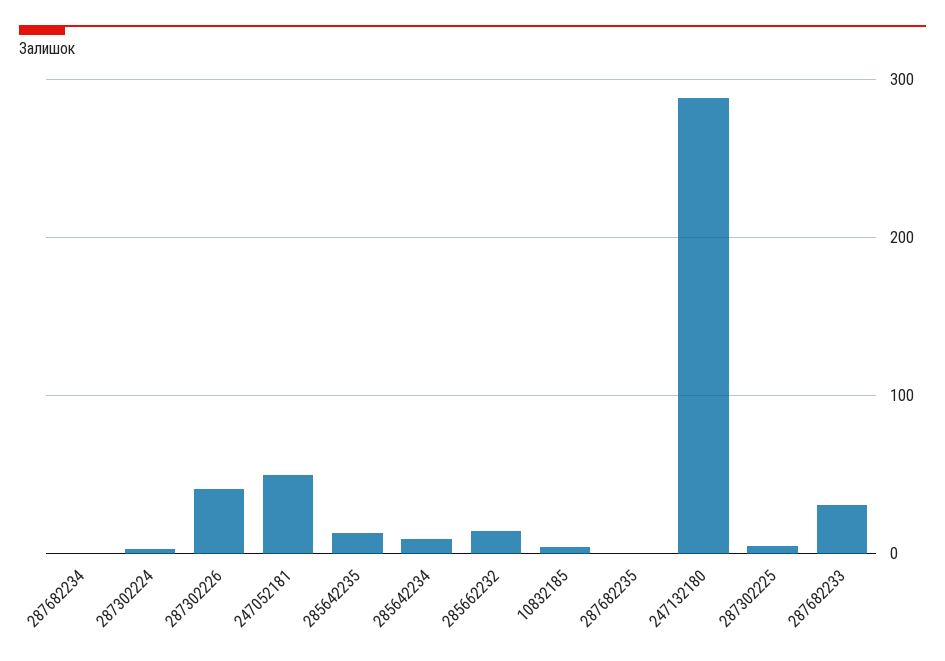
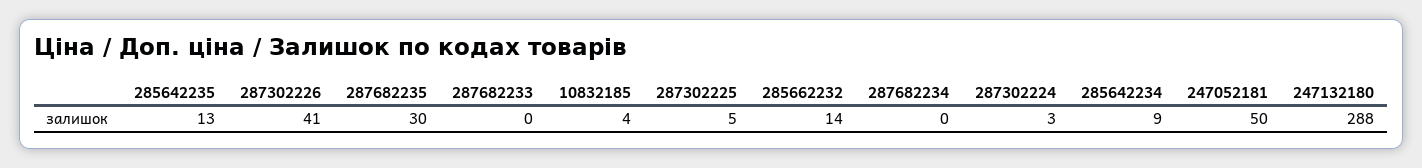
  {
    "287682234": 0,
    "287302224": 3,
    "287302226": 41,
    "247052181": 50,
    "285642235": 13,
    "285642234": 9,
    "285662232": 14,
    "10832185": 4,
-   "287682235": 0,
+   "287682235": 30,
    "247132180": 288,
    "287302225": 5,
-   "287682233": 30
+   "287682233": 0
  }

